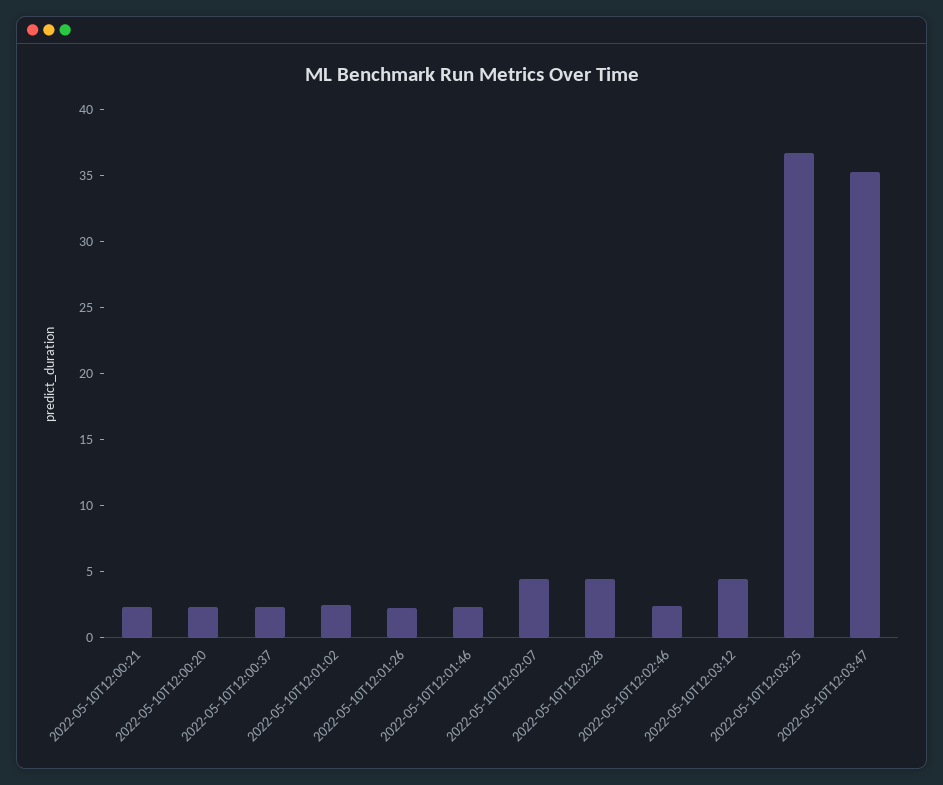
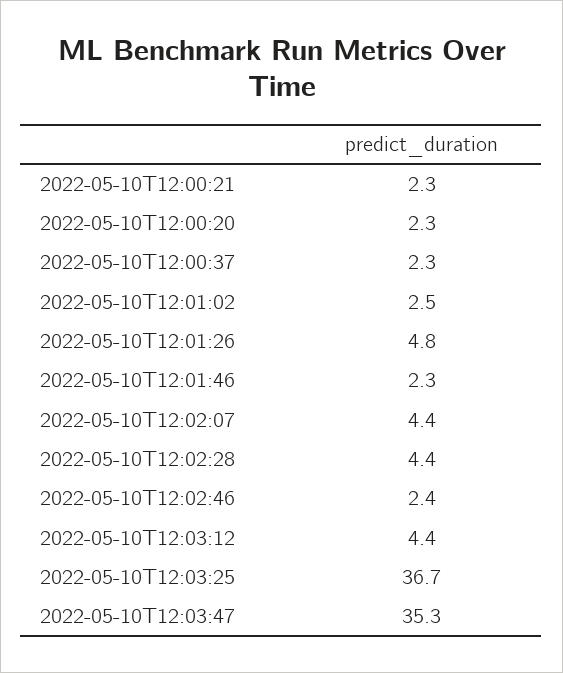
  {
    "2022-05-10T12:00:21": 2.3,
    "2022-05-10T12:00:20": 2.3,
    "2022-05-10T12:00:37": 2.3,
    "2022-05-10T12:01:02": 2.5,
-   "2022-05-10T12:01:26": 2,
+   "2022-05-10T12:01:26": 4.8,
    "2022-05-10T12:01:46": 2.3,
    "2022-05-10T12:02:07": 4.4,
    "2022-05-10T12:02:28": 4.4,
    "2022-05-10T12:02:46": 2.4,
    "2022-05-10T12:03:12": 4.4,
    "2022-05-10T12:03:25": 36.7,
    "2022-05-10T12:03:47": 35.3
  }

